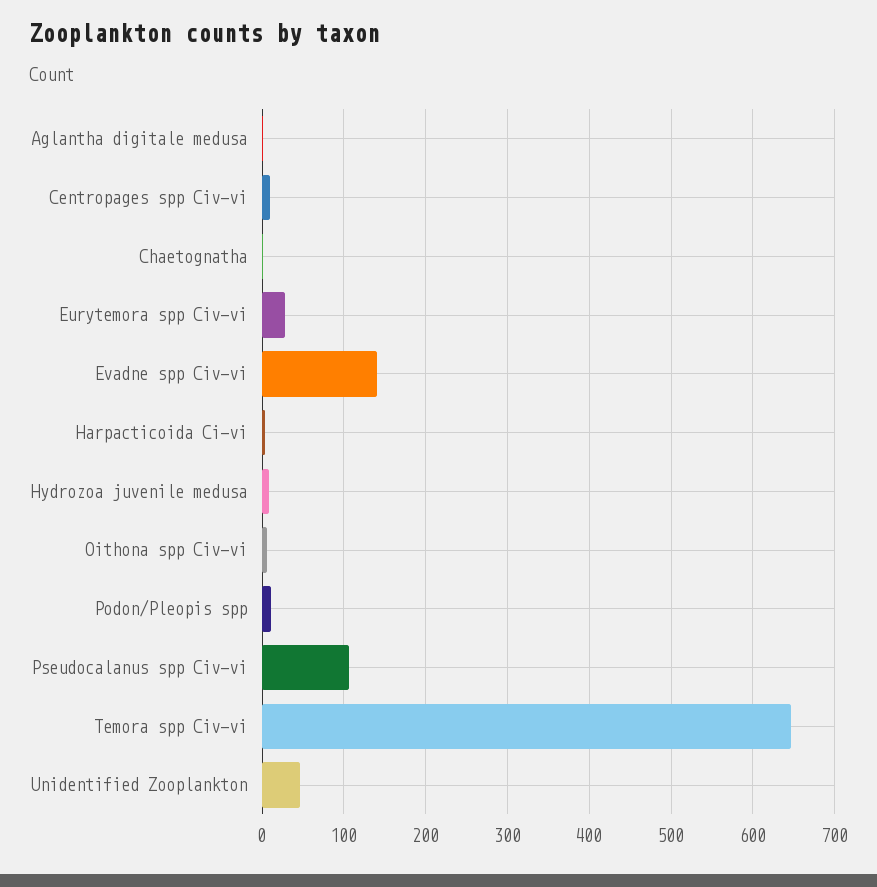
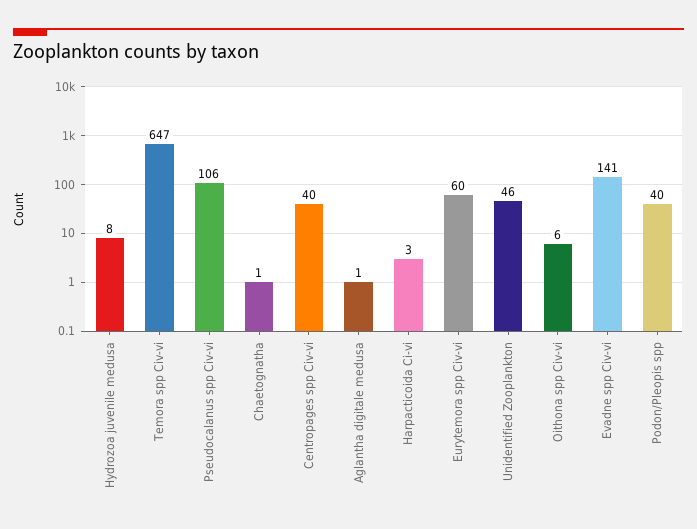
  {
    "Aglantha digitale medusa": 1,
-   "Centropages spp Civ-vi": 10,
+   "Centropages spp Civ-vi": 40,
    "Chaetognatha": 1,
-   "Eurytemora spp Civ-vi": 30,
+   "Eurytemora spp Civ-vi": 60,
    "Evadne spp Civ-vi": 141,
    "Harpacticoida Ci-vi": 3,
    "Hydrozoa juvenile medusa": 8,
    "Oithona spp Civ-vi": 6,
-   "Podon/Pleopis spp": 10,
+   "Podon/Pleopis spp": 40,
    "Pseudocalanus spp Civ-vi": 106,
    "Temora spp Civ-vi": 647,
    "Unidentified Zooplankton": 46
  }

